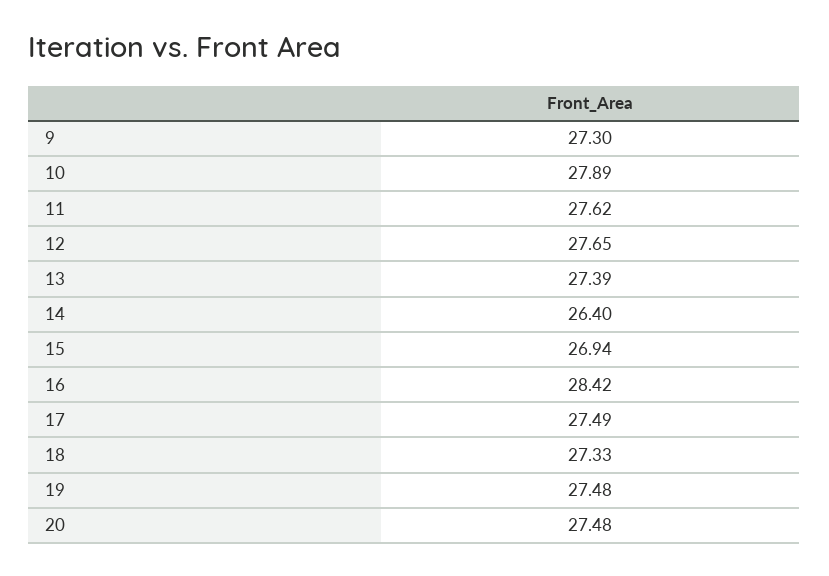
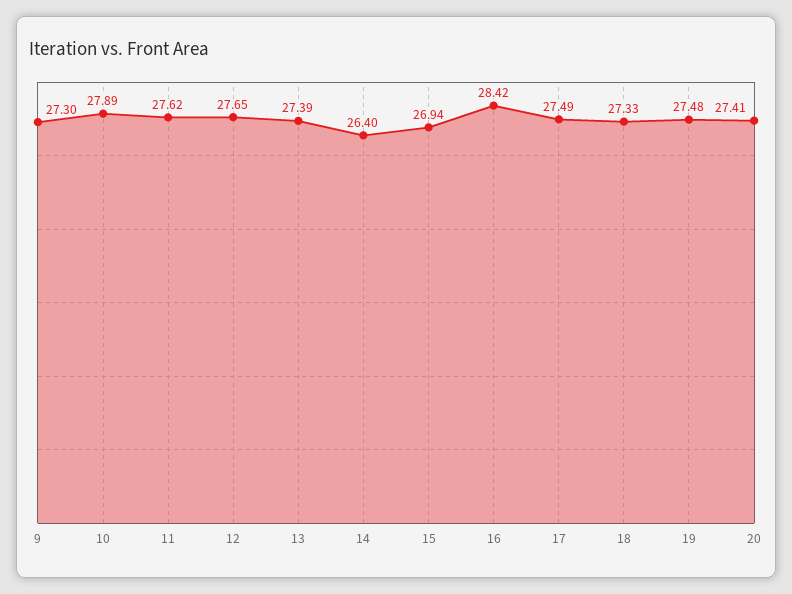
  {
    "9": 27.3,
    "10": 27.89,
    "11": 27.62,
    "12": 27.65,
    "13": 27.39,
    "14": 26.4,
    "15": 26.94,
    "16": 28.42,
    "17": 27.49,
    "18": 27.33,
    "19": 27.48,
-   "20": 27.48
+   "20": 27.41
  }

